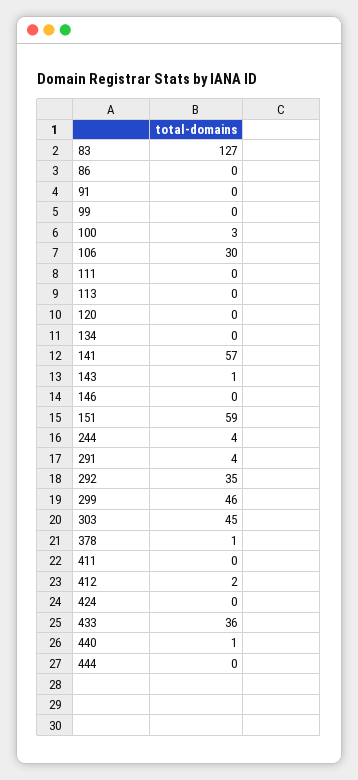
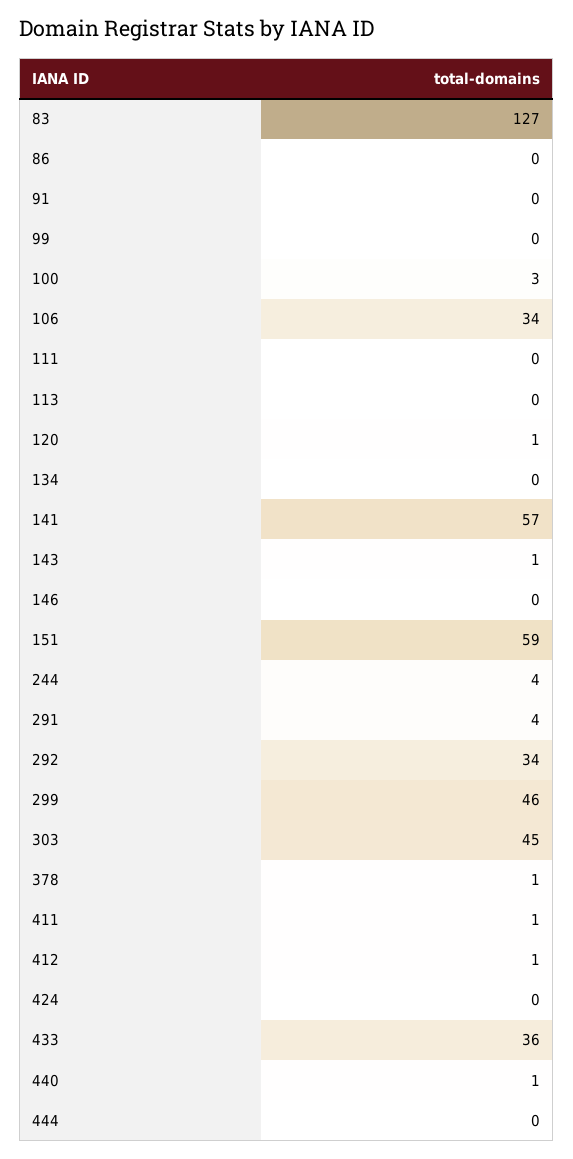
  {
    "83": 127,
    "86": 0,
    "91": 0,
    "99": 0,
    "100": 3,
-   "106": 30,
+   "106": 34,
    "111": 0,
    "113": 0,
-   "120": 0,
+   "120": 1,
    "134": 0,
    "141": 57,
    "143": 1,
    "146": 0,
    "151": 59,
    "244": 4,
    "291": 4,
-   "292": 35,
+   "292": 34,
    "299": 46,
    "303": 45,
    "378": 1,
-   "411": 0,
+   "411": 1,
-   "412": 2,
+   "412": 1,
    "424": 0,
    "433": 36,
    "440": 1,
    "444": 0
  }

